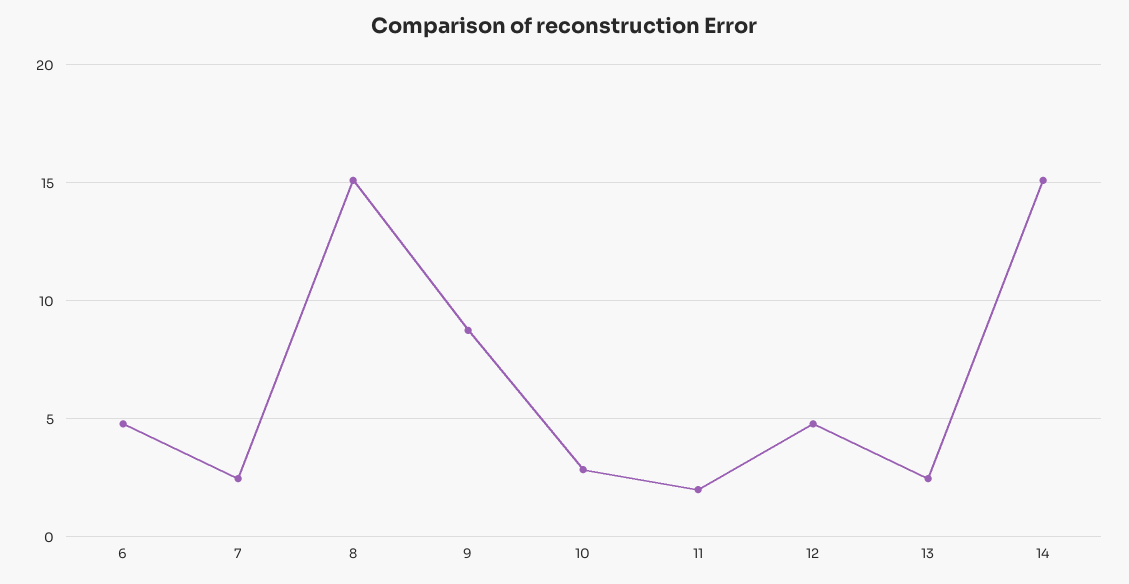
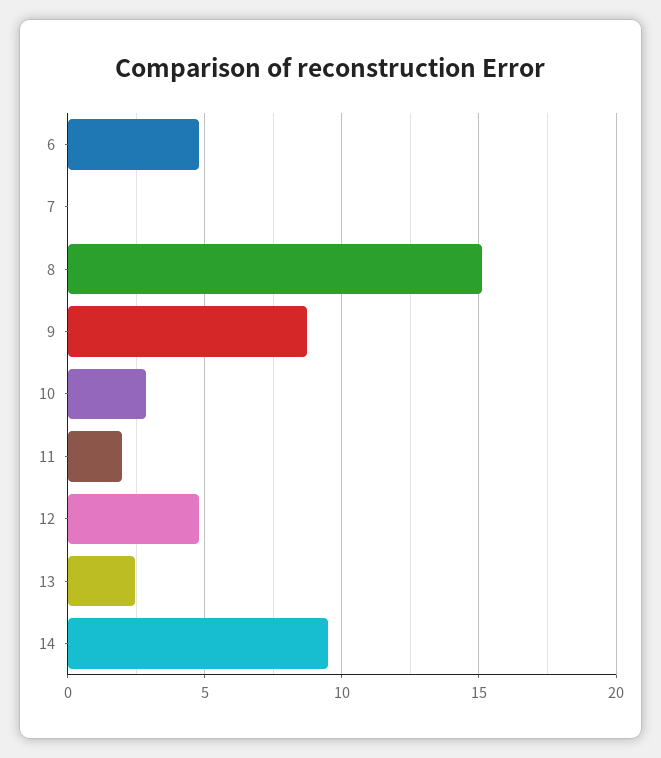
  {
    "6": 5,
-   "7": 2.5,
+   "7": 0,
    "8": 15,
    "9": 8.5,
    "10": 3,
    "11": 2,
    "12": 5,
    "13": 2.5,
-   "14": 15
+   "14": 9.5
  }

